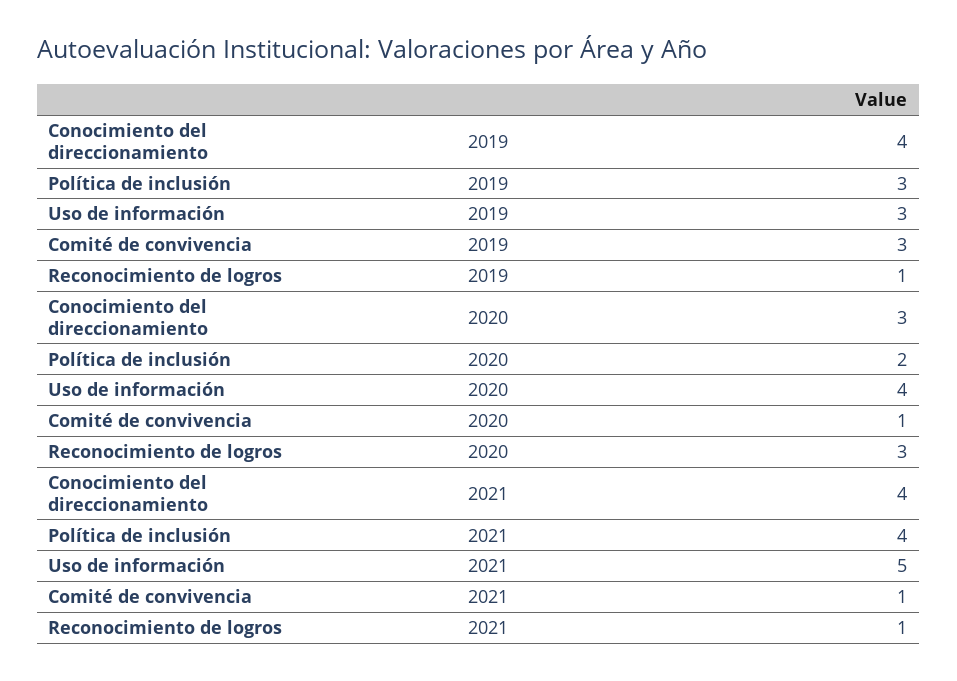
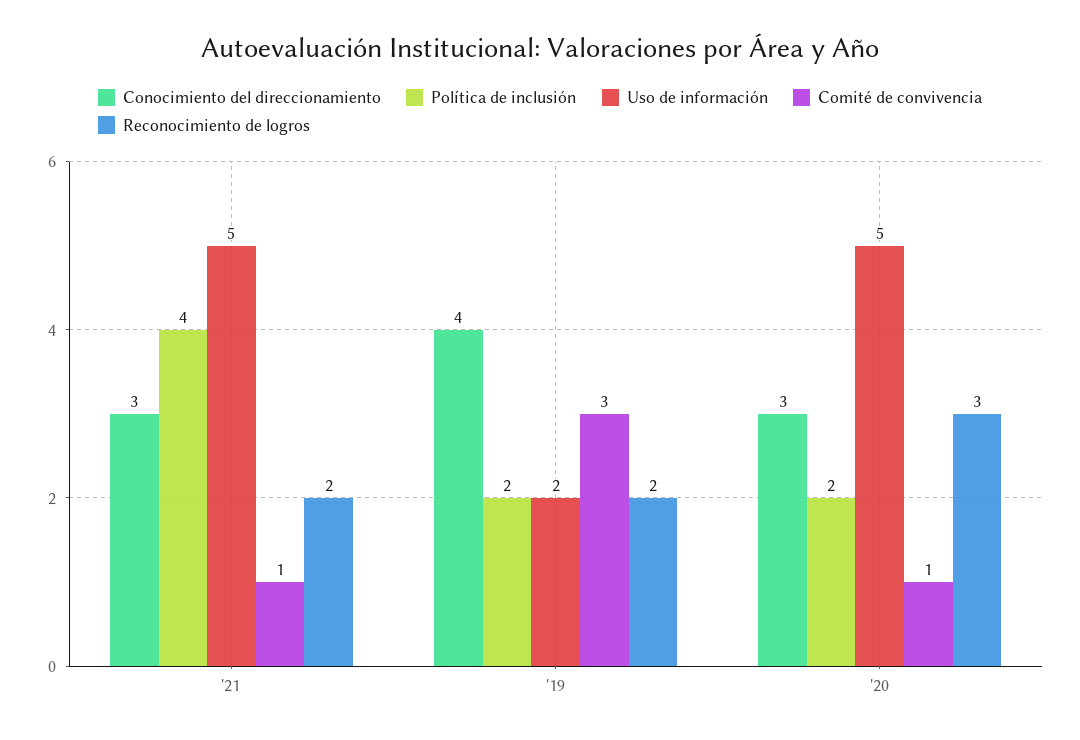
  {
    "Conocimiento del direccionamiento": {
      "2019": 4,
      "2020": 3,
-     "2021": 4
+     "2021": 3
    },
    "Política de inclusión": {
-     "2019": 3,
+     "2019": 2,
      "2020": 2,
      "2021": 4
    },
    "Uso de información": {
-     "2019": 3,
+     "2019": 2,
-     "2020": 4,
+     "2020": 5,
      "2021": 5
    },
    "Comité de convivencia": {
      "2019": 3,
      "2020": 1,
      "2021": 1
    },
    "Reconocimiento de logros": {
-     "2019": 1,
+     "2019": 2,
      "2020": 3,
-     "2021": 1
+     "2021": 2
    }
  }

